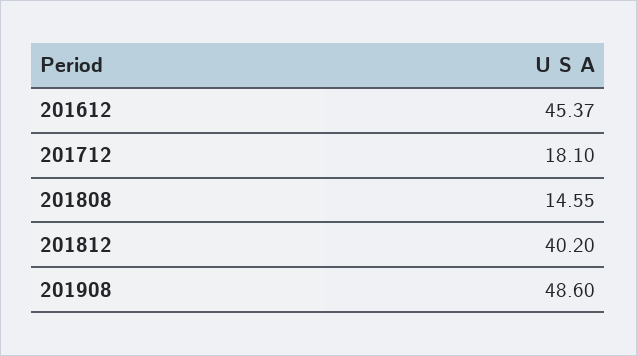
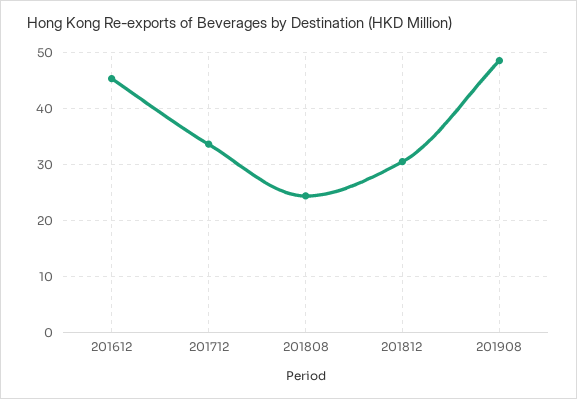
  {
    "201612": 45.37,
-   "201712": 18.1,
+   "201712": 34,
-   "201808": 14.55,
+   "201808": 24,
-   "201812": 40.2,
+   "201812": 30,
    "201908": 48.6
  }

